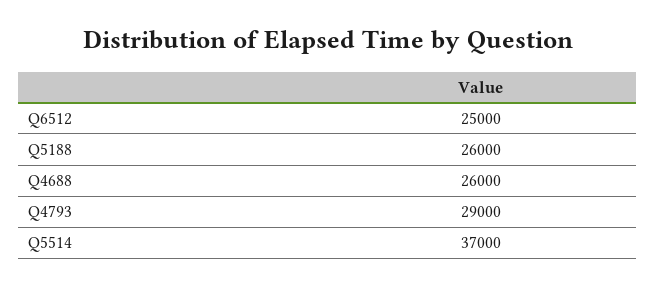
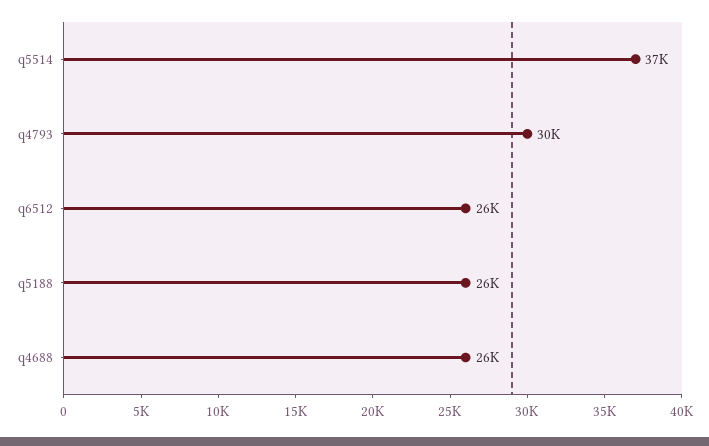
  {
-   "Q6512": 25000,
+   "Q6512": 26000,
    "Q5188": 26000,
    "Q4688": 26000,
-   "Q4793": 29000,
+   "Q4793": 30000,
    "Q5514": 37000
  }

